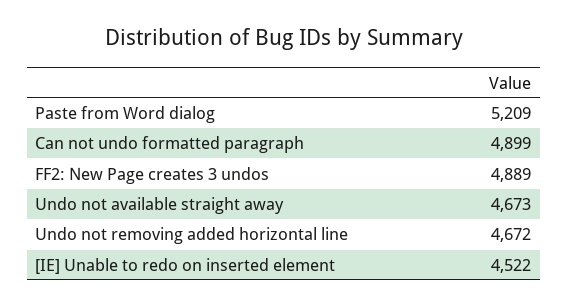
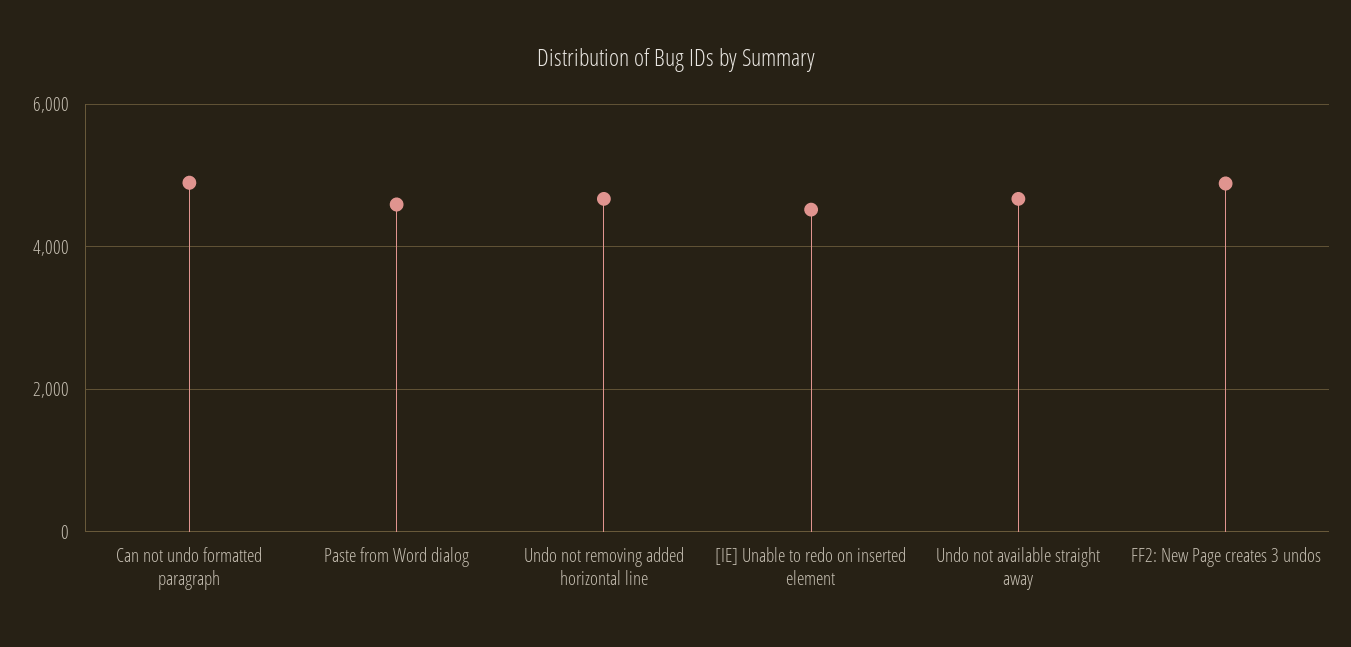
  {
-   "Paste from Word dialog": 5209,
+   "Paste from Word dialog": 4600,
    "Can not undo formatted paragraph": 4899,
    "FF2: New Page creates 3 undos": 4889,
    "Undo not available straight away": 4673,
    "Undo not removing added horizontal line": 4672,
    "[IE] Unable to redo on inserted element": 4522
  }

